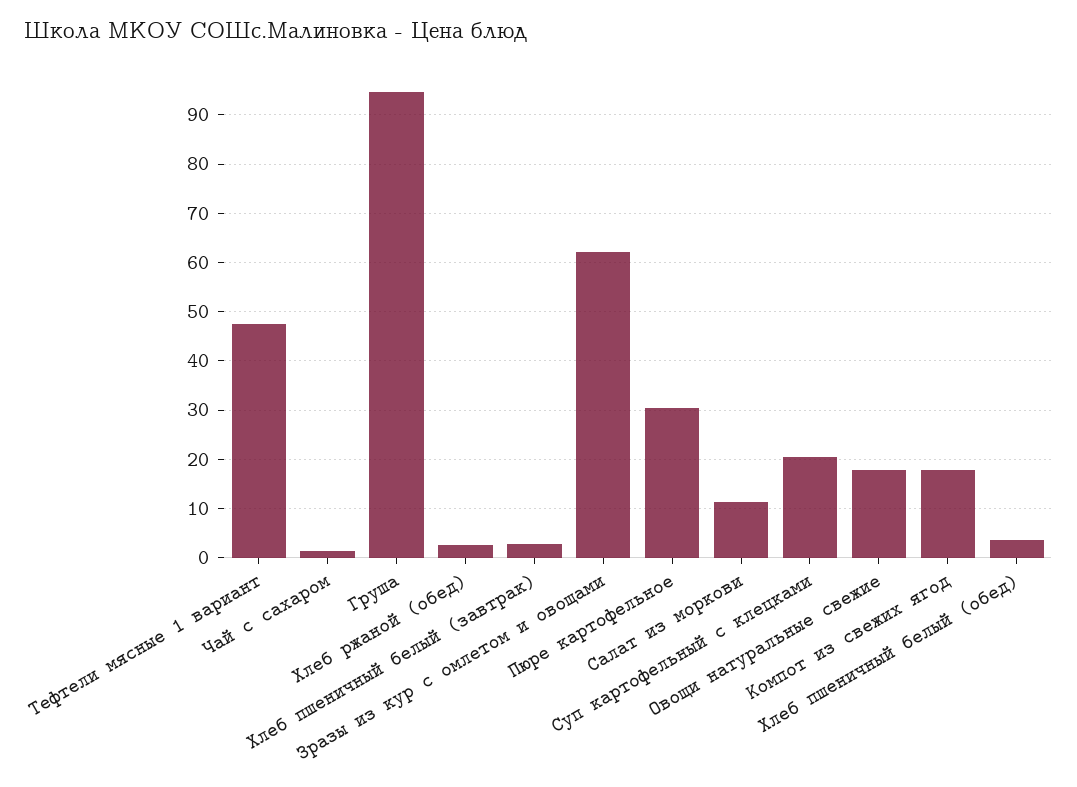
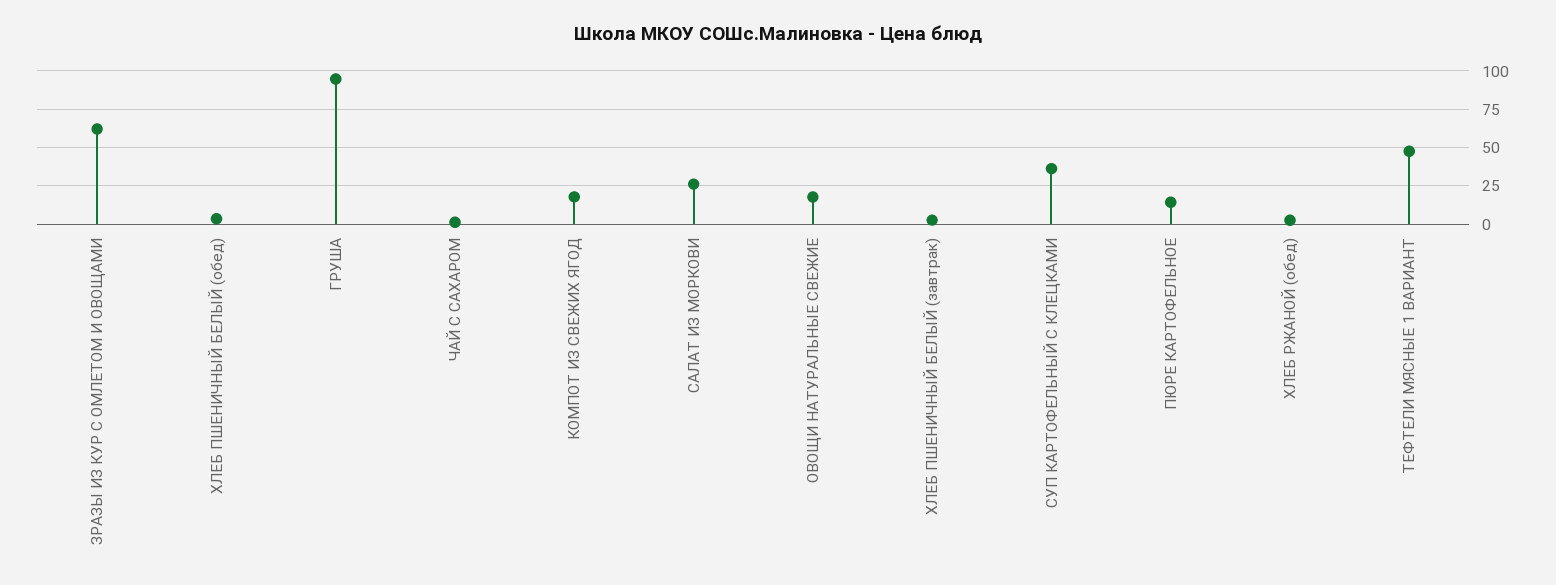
  {
    "Тефтели мясные 1 вариант": 48,
    "Чай с сахаром": 2,
    "Груша": 94,
    "Хлеб ржаной (обед)": 2,
    "Хлеб пшеничный белый (завтрак)": 2,
    "Зразы из кур с омлетом и овощами": 62,
-   "Пюре картофельное": 30,
+   "Пюре картофельное": 15,
-   "Салат из моркови": 12,
+   "Салат из моркови": 25,
-   "Суп картофельный с клецками": 20,
+   "Суп картофельный с клецками": 35,
    "Овощи натуральные свежие": 18,
    "Компот из свежих ягод": 18,
    "Хлеб пшеничный белый (обед)": 4
  }

